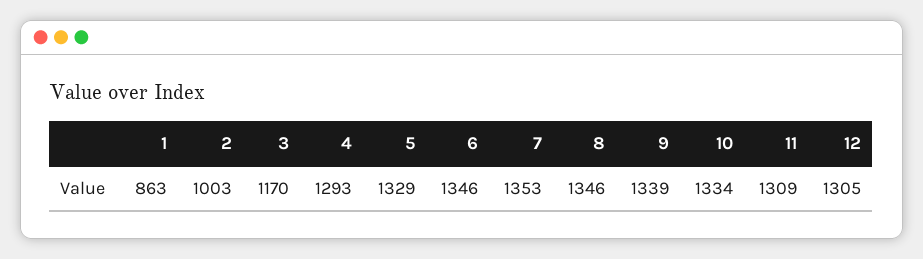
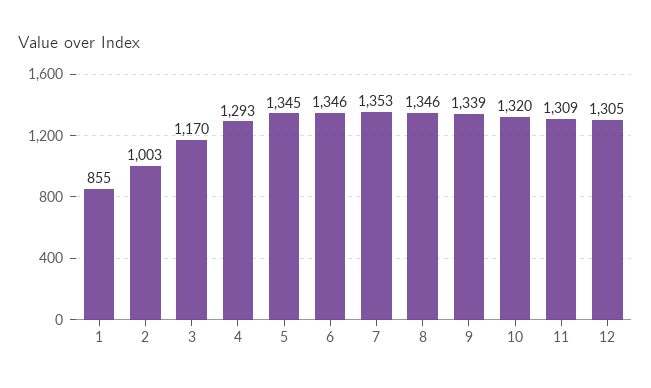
  {
-   "1": 863,
+   "1": 855,
    "2": 1003,
    "3": 1170,
    "4": 1293,
-   "5": 1329,
+   "5": 1345,
    "6": 1346,
    "7": 1353,
    "8": 1346,
    "9": 1339,
-   "10": 1334,
+   "10": 1320,
    "11": 1309,
    "12": 1305
  }

